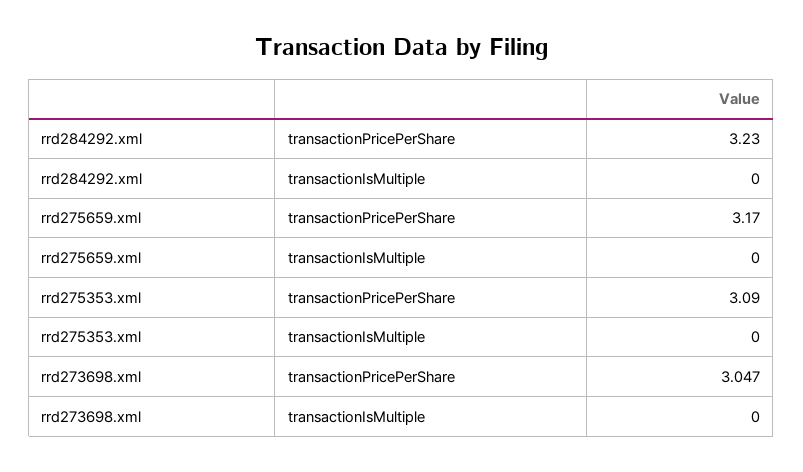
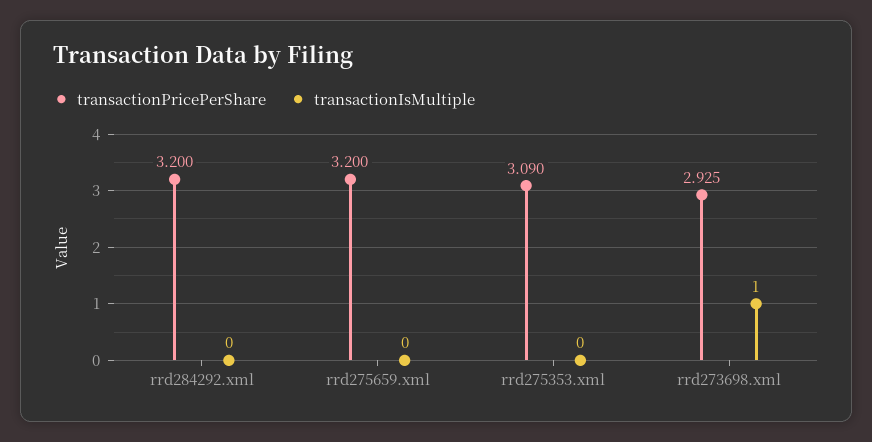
  {
    "transactionPricePerShare": {
-     "rrd284292.xml": 3.23,
+     "rrd284292.xml": 3.2,
-     "rrd275659.xml": 3.17,
+     "rrd275659.xml": 3.2,
      "rrd275353.xml": 3.09,
-     "rrd273698.xml": 3.047
+     "rrd273698.xml": 2.925
    },
    "transactionIsMultiple": {
      "rrd284292.xml": 0,
      "rrd275659.xml": 0,
      "rrd275353.xml": 0,
-     "rrd273698.xml": 0
+     "rrd273698.xml": 1
    }
  }

